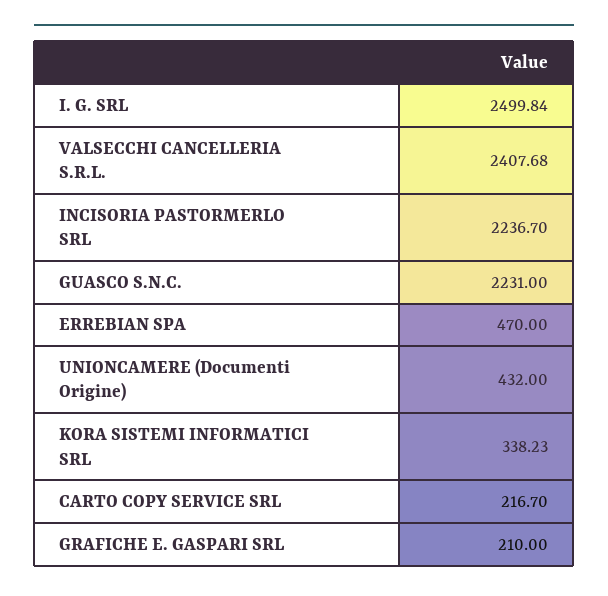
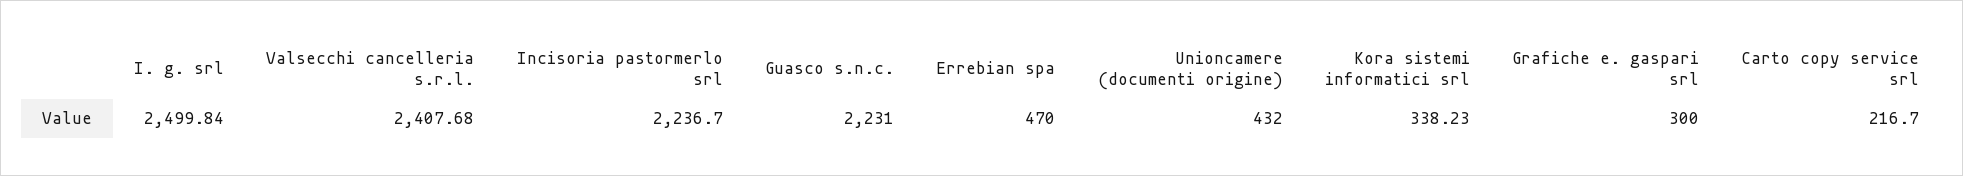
  {
    "I. G. SRL": 2499.84,
    "VALSECCHI CANCELLERIA S.R.L.": 2407.68,
    "INCISORIA PASTORMERLO SRL": 2236.7,
    "GUASCO S.N.C.": 2231,
    "ERREBIAN SPA": 470,
    "UNIONCAMERE (Documenti Origine)": 432,
    "KORA SISTEMI INFORMATICI SRL": 338.23,
    "CARTO COPY SERVICE SRL": 216.7,
-   "GRAFICHE E. GASPARI SRL": 210
+   "GRAFICHE E. GASPARI SRL": 300
  }

